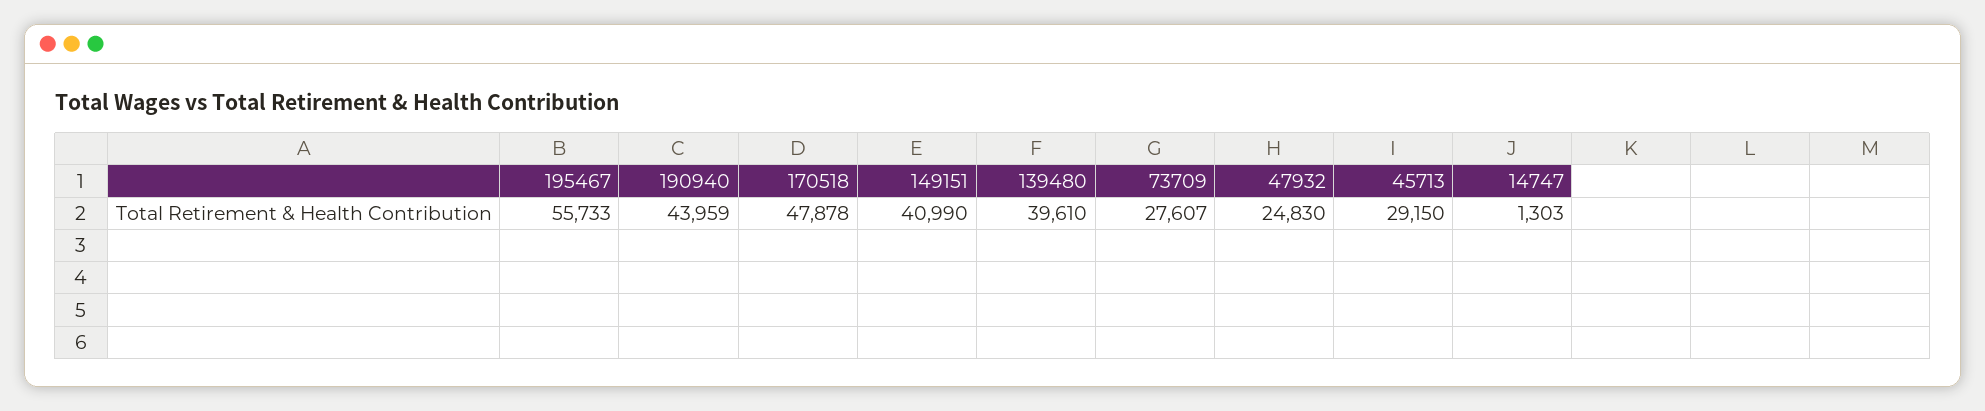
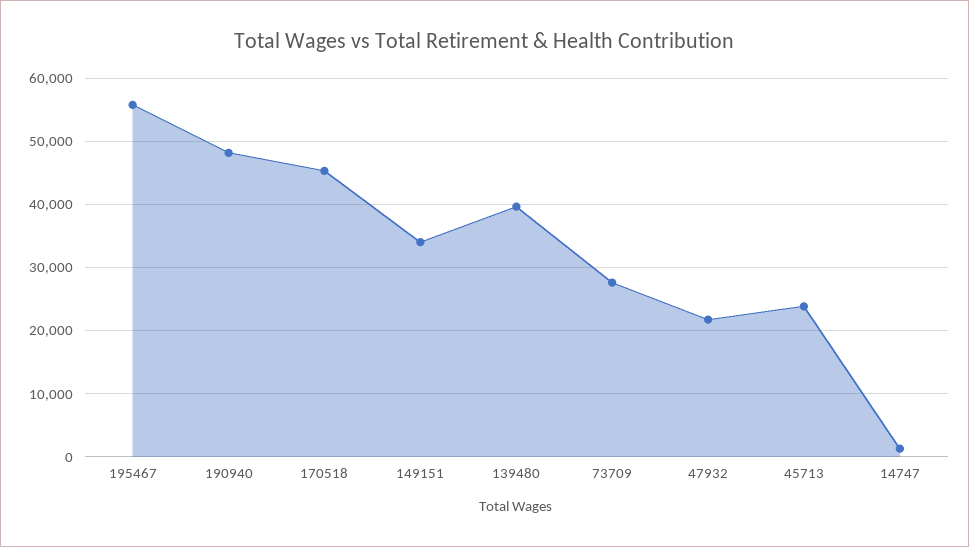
  {
    "195467": 55733,
-   "190940": 43959,
+   "190940": 48000,
-   "170518": 47878,
+   "170518": 45000,
-   "149151": 40990,
+   "149151": 34000,
    "139480": 39610,
    "73709": 27607,
-   "47932": 24830,
+   "47932": 22000,
-   "45713": 29150,
+   "45713": 24000,
    "14747": 1303
  }

